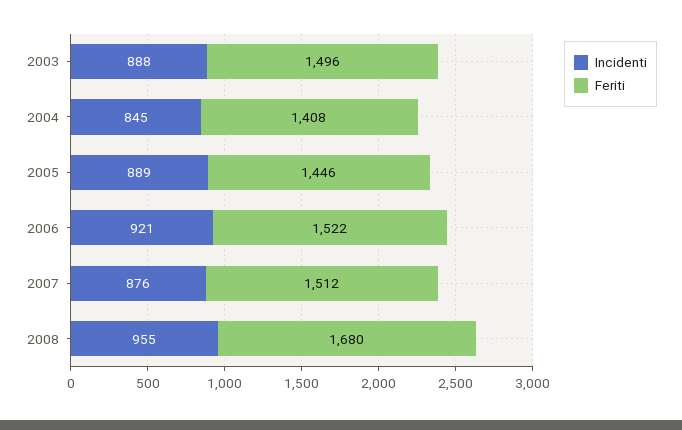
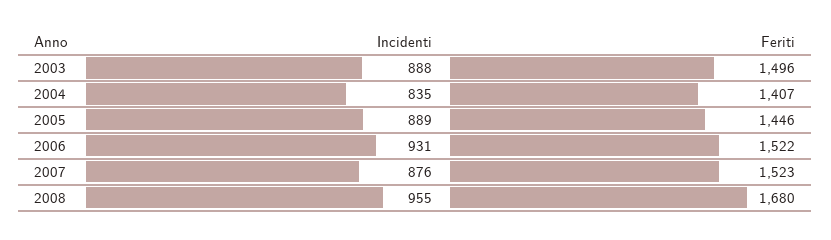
  {
    "Incidenti": {
      "2003": 888,
-     "2004": 845,
+     "2004": 835,
      "2005": 889,
-     "2006": 921,
+     "2006": 931,
      "2007": 876,
      "2008": 955
    },
    "Feriti": {
      "2003": 1496,
-     "2004": 1408,
+     "2004": 1407,
      "2005": 1446,
      "2006": 1522,
-     "2007": 1512,
+     "2007": 1523,
      "2008": 1680
    }
  }

